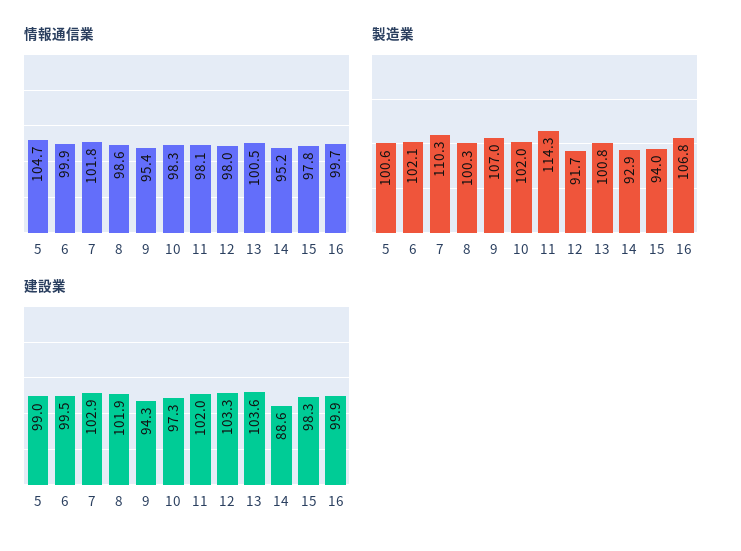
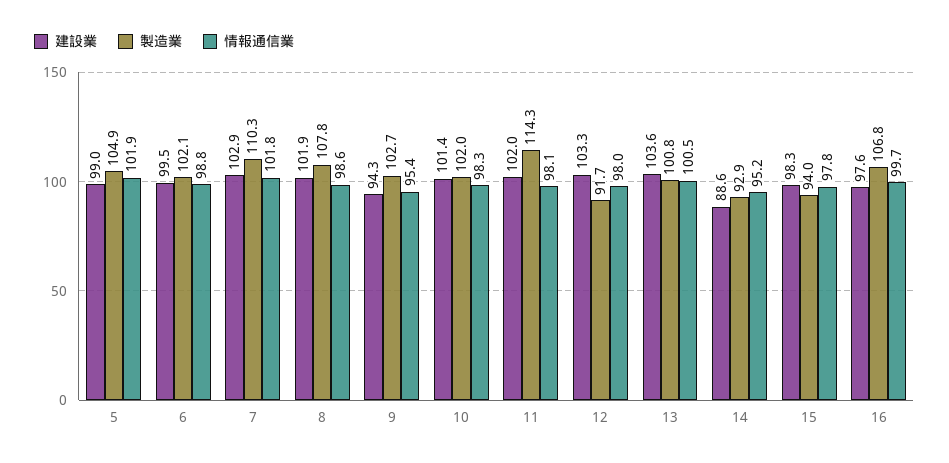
  {
    "情報通信業": {
-     "5": 104.7,
+     "5": 101.9,
-     "6": 99.9,
+     "6": 98.8,
      "7": 101.8,
      "8": 98.6,
      "9": 95.4,
      "10": 98.3,
      "11": 98.1,
      "12": 98,
      "13": 100.5,
      "14": 95.2,
      "15": 97.8,
      "16": 99.7
    },
    "製造業": {
-     "5": 100.6,
+     "5": 104.9,
      "6": 102.1,
      "7": 110.3,
-     "8": 100.3,
+     "8": 107.8,
-     "9": 107,
+     "9": 102.7,
      "10": 102,
      "11": 114.3,
      "12": 91.7,
      "13": 100.8,
      "14": 92.9,
      "15": 94,
      "16": 106.8
    },
    "建設業": {
      "5": 99,
      "6": 99.5,
      "7": 102.9,
      "8": 101.9,
      "9": 94.3,
-     "10": 97.3,
+     "10": 101.4,
      "11": 102,
      "12": 103.3,
      "13": 103.6,
      "14": 88.6,
      "15": 98.3,
-     "16": 99.9
+     "16": 97.6
    }
  }

